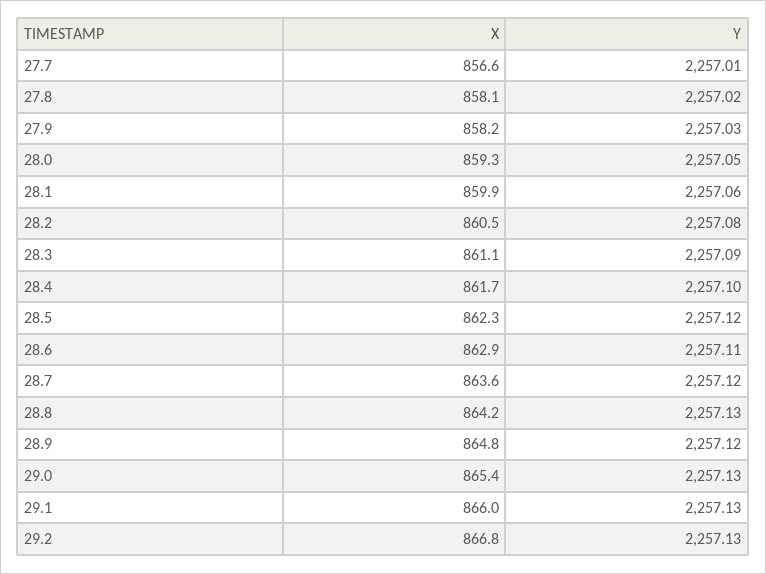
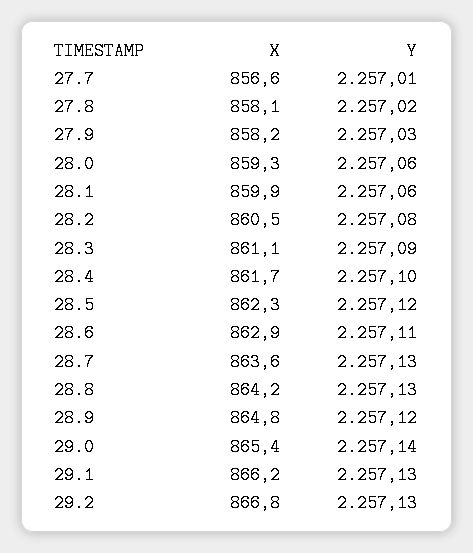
  {
    "X": {
      "27.7": 856.6,
      "27.8": 858.1,
      "27.9": 858.2,
      "28.0": 859.3,
      "28.1": 859.9,
      "28.2": 860.5,
      "28.3": 861.1,
      "28.4": 861.7,
      "28.5": 862.3,
      "28.6": 862.9,
      "28.7": 863.6,
      "28.8": 864.2,
      "28.9": 864.8,
      "29.0": 865.4,
-     "29.1": 866,
+     "29.1": 866.2,
      "29.2": 866.8
    },
    "Y": {
      "27.7": 2257.01,
      "27.8": 2257.02,
      "27.9": 2257.03,
-     "28.0": 2257.05,
+     "28.0": 2257.06,
      "28.1": 2257.06,
      "28.2": 2257.08,
      "28.3": 2257.09,
      "28.4": 2257.1,
      "28.5": 2257.12,
      "28.6": 2257.11,
-     "28.7": 2257.12,
+     "28.7": 2257.13,
      "28.8": 2257.13,
      "28.9": 2257.12,
-     "29.0": 2257.13,
+     "29.0": 2257.14,
      "29.1": 2257.13,
      "29.2": 2257.13
    }
  }

